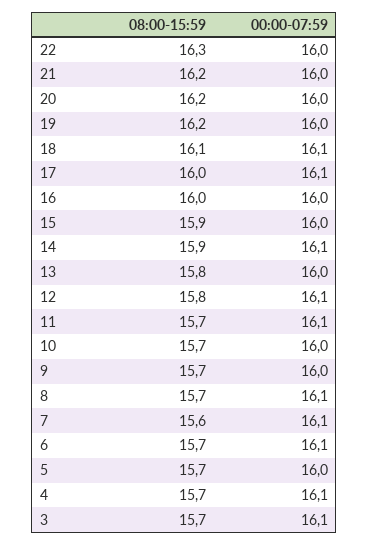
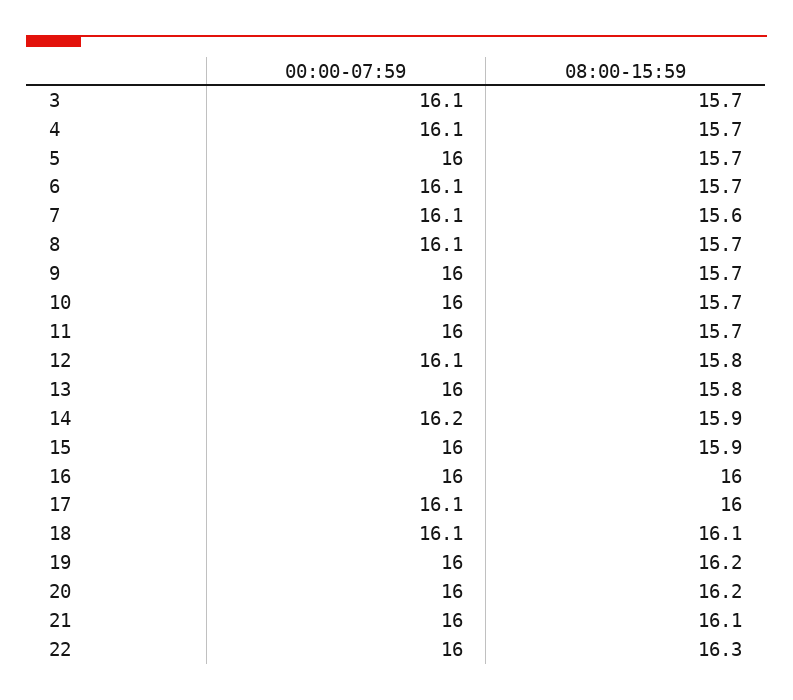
  {
    "08:00-15:59": {
      "22": 16.3,
-     "21": 16.2,
+     "21": 16.1,
      "20": 16.2,
      "19": 16.2,
      "18": 16.1,
      "17": 16,
      "16": 16,
      "15": 15.9,
      "14": 15.9,
      "13": 15.8,
      "12": 15.8,
      "11": 15.7,
      "10": 15.7,
      "9": 15.7,
      "8": 15.7,
      "7": 15.6,
      "6": 15.7,
      "5": 15.7,
      "4": 15.7,
      "3": 15.7
    },
    "00:00-07:59": {
      "22": 16,
      "21": 16,
      "20": 16,
      "19": 16,
      "18": 16.1,
      "17": 16.1,
      "16": 16,
      "15": 16,
-     "14": 16.1,
+     "14": 16.2,
      "13": 16,
      "12": 16.1,
-     "11": 16.1,
+     "11": 16,
      "10": 16,
      "9": 16,
      "8": 16.1,
      "7": 16.1,
      "6": 16.1,
      "5": 16,
      "4": 16.1,
      "3": 16.1
    }
  }

